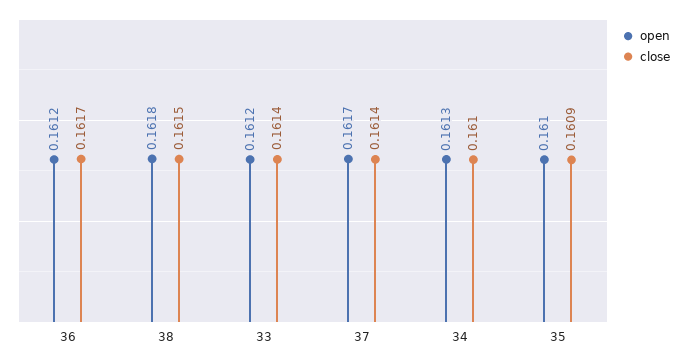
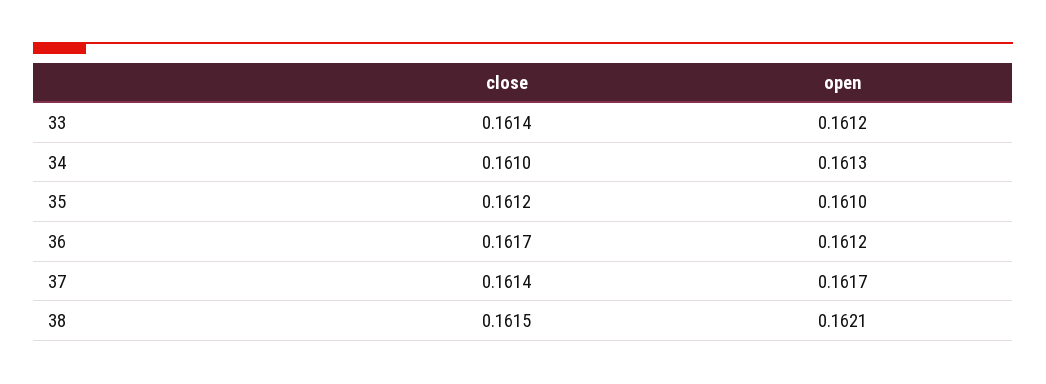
  {
    "open": {
      "36": 0.1612,
-     "38": 0.1618,
+     "38": 0.1621,
      "33": 0.1612,
      "37": 0.1617,
      "34": 0.1613,
      "35": 0.161
    },
    "close": {
      "36": 0.1617,
      "38": 0.1615,
      "33": 0.1614,
      "37": 0.1614,
      "34": 0.161,
-     "35": 0.1609
+     "35": 0.1612
    }
  }

